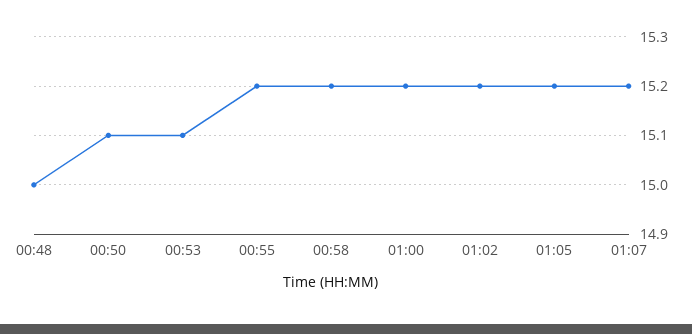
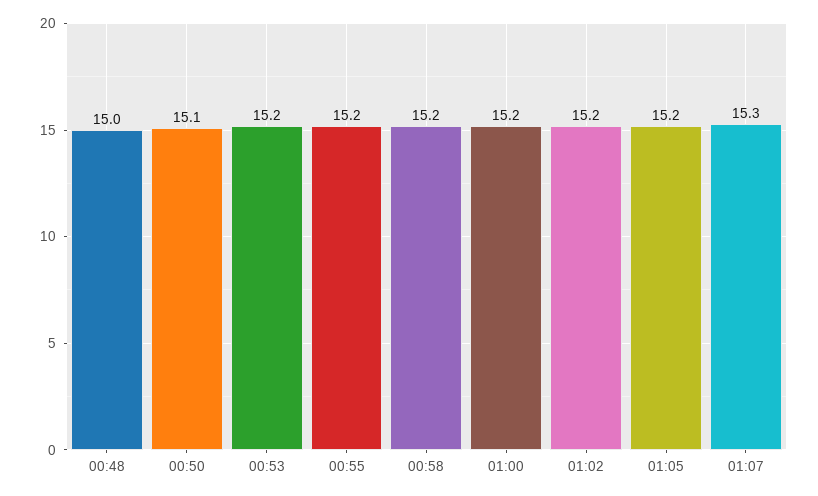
  {
    "00:48": 15,
    "00:50": 15.1,
-   "00:53": 15.1,
+   "00:53": 15.2,
    "00:55": 15.2,
    "00:58": 15.2,
    "01:00": 15.2,
    "01:02": 15.2,
    "01:05": 15.2,
-   "01:07": 15.2
+   "01:07": 15.3
  }

